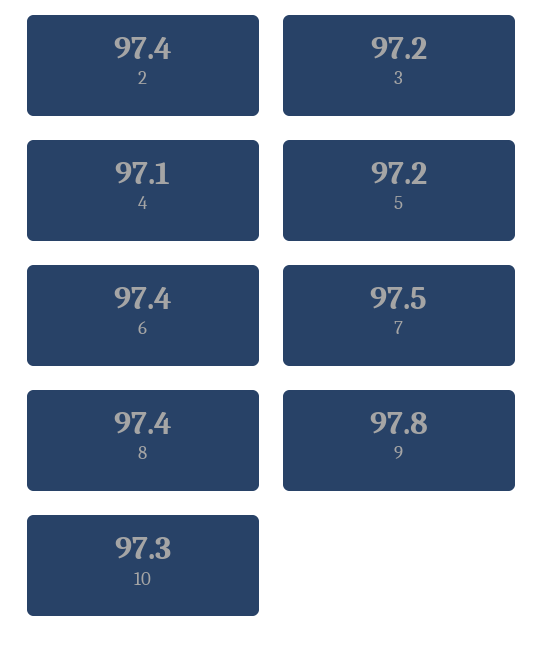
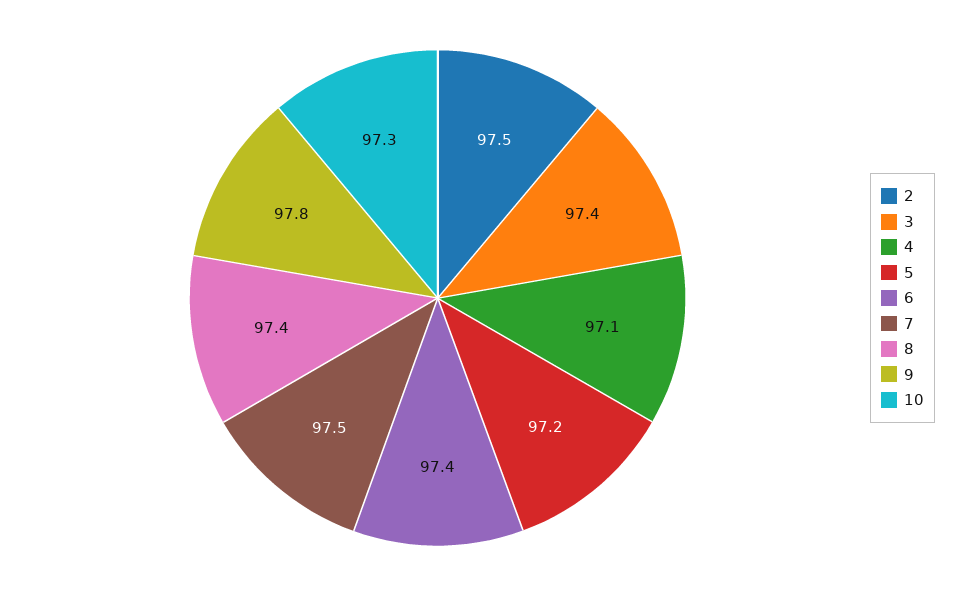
  {
-   "2": 97.4,
+   "2": 97.5,
-   "3": 97.2,
+   "3": 97.4,
    "4": 97.1,
    "5": 97.2,
    "6": 97.4,
    "7": 97.5,
    "8": 97.4,
    "9": 97.8,
    "10": 97.3
  }

